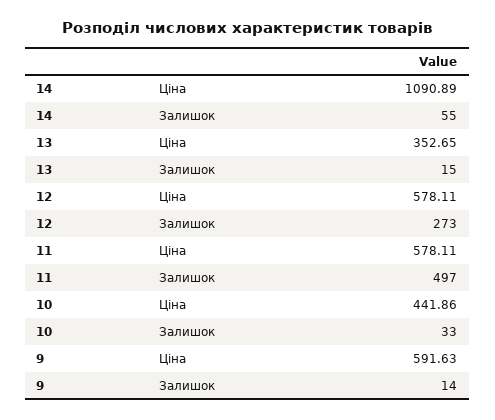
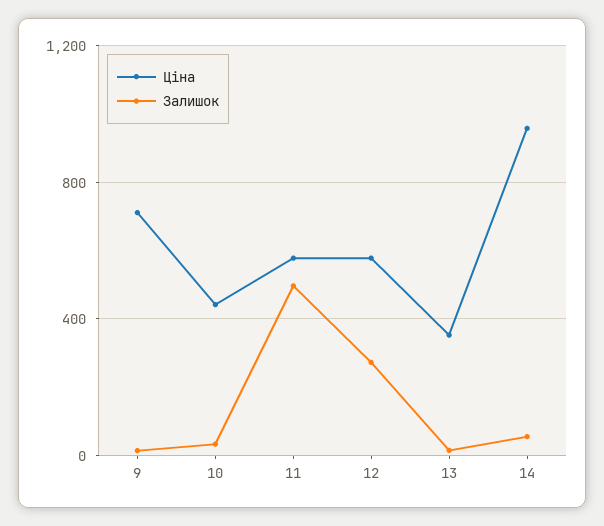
  {
    "Ціна": {
-     "14": 1090.89,
+     "14": 950,
      "13": 352.65,
      "12": 578.11,
      "11": 578.11,
      "10": 441.86,
-     "9": 591.63
+     "9": 700
    },
    "Залишок": {
      "14": 55,
      "13": 15,
      "12": 273,
      "11": 497,
      "10": 33,
      "9": 14
    }
  }

